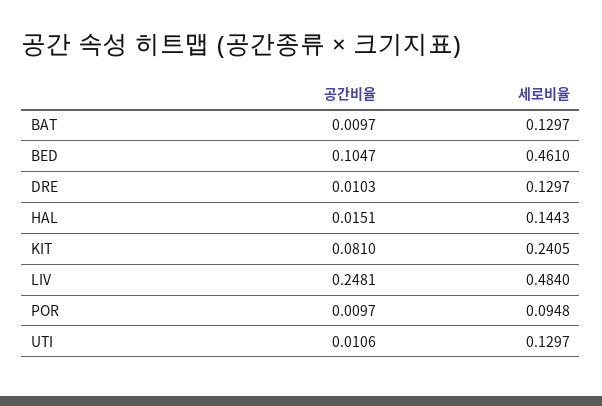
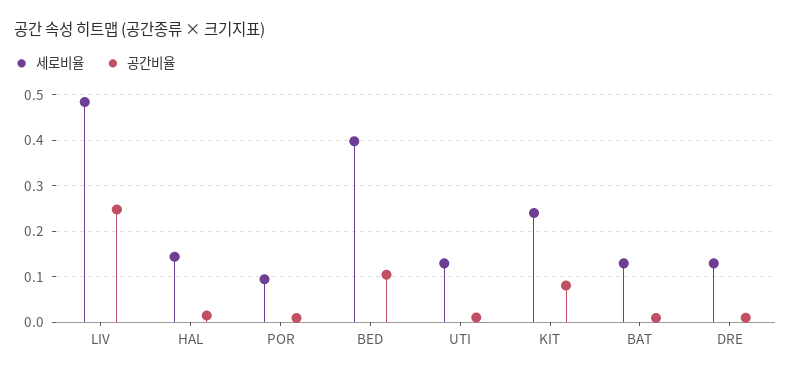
  {
    "공간비율": {
      "BAT": 0.0097,
      "BED": 0.1047,
      "DRE": 0.0103,
      "HAL": 0.0151,
      "KIT": 0.081,
      "LIV": 0.2481,
      "POR": 0.0097,
      "UTI": 0.0106
    },
    "세로비율": {
      "BAT": 0.1297,
-     "BED": 0.461,
+     "BED": 0.4,
      "DRE": 0.1297,
      "HAL": 0.1443,
      "KIT": 0.2405,
      "LIV": 0.484,
      "POR": 0.0948,
      "UTI": 0.1297
    }
  }

